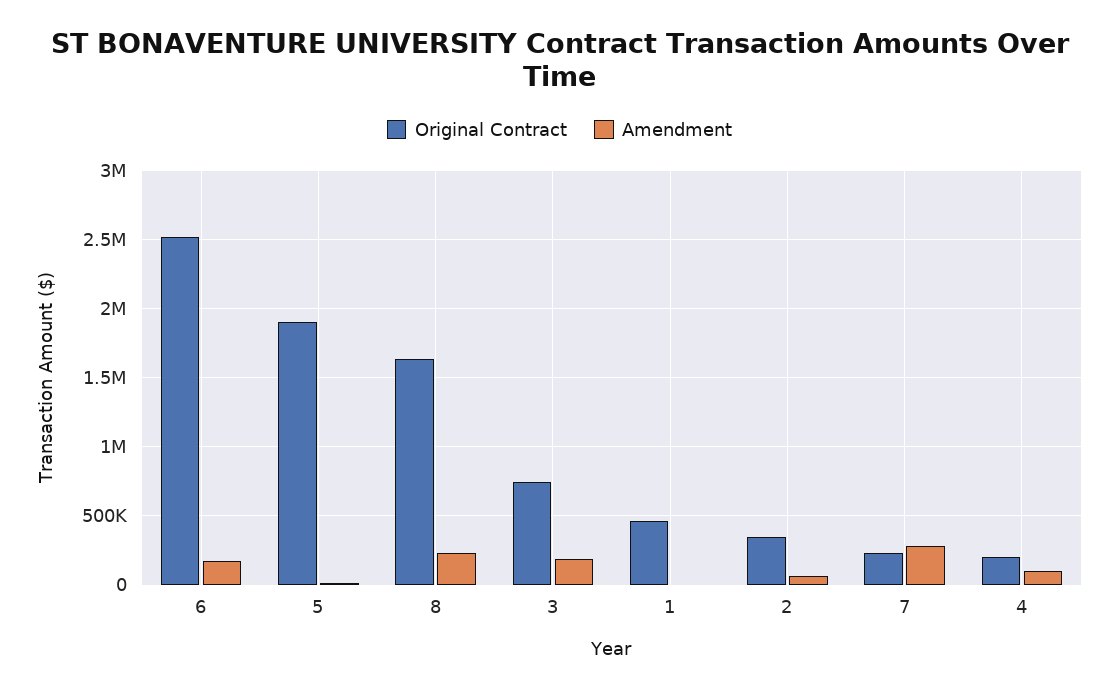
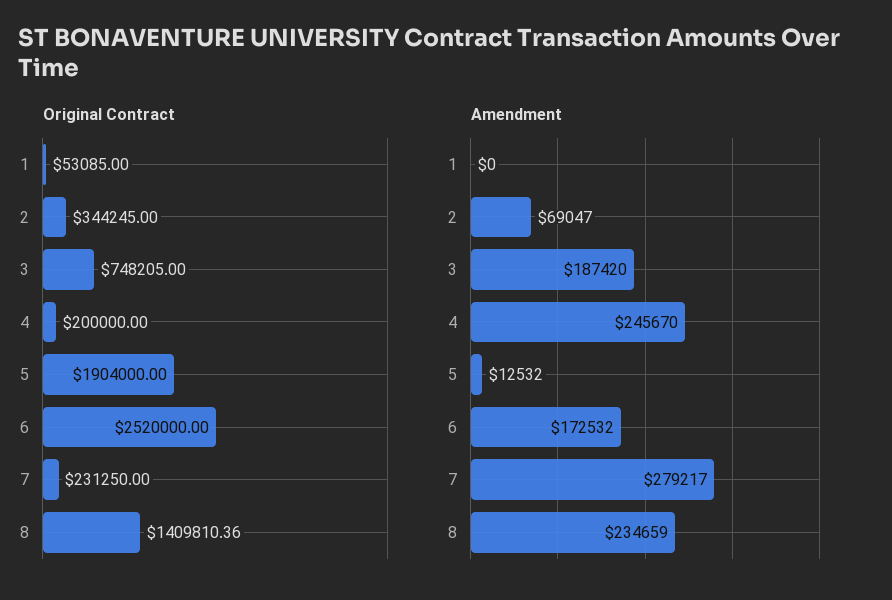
  {
    "Original Contract": {
      "6": 2520000,
      "5": 1904000,
-     "8": 1650000,
+     "8": 1409810.36,
      "3": 748205,
-     "1": 450000,
+     "1": 53085,
      "2": 344245,
      "7": 231250,
      "4": 200000
    },
    "Amendment": {
      "6": 172532,
      "5": 12532,
      "8": 234659,
      "3": 187420,
      "1": 0,
      "2": 69047,
      "7": 279217,
-     "4": 100000
+     "4": 245670
    }
  }

